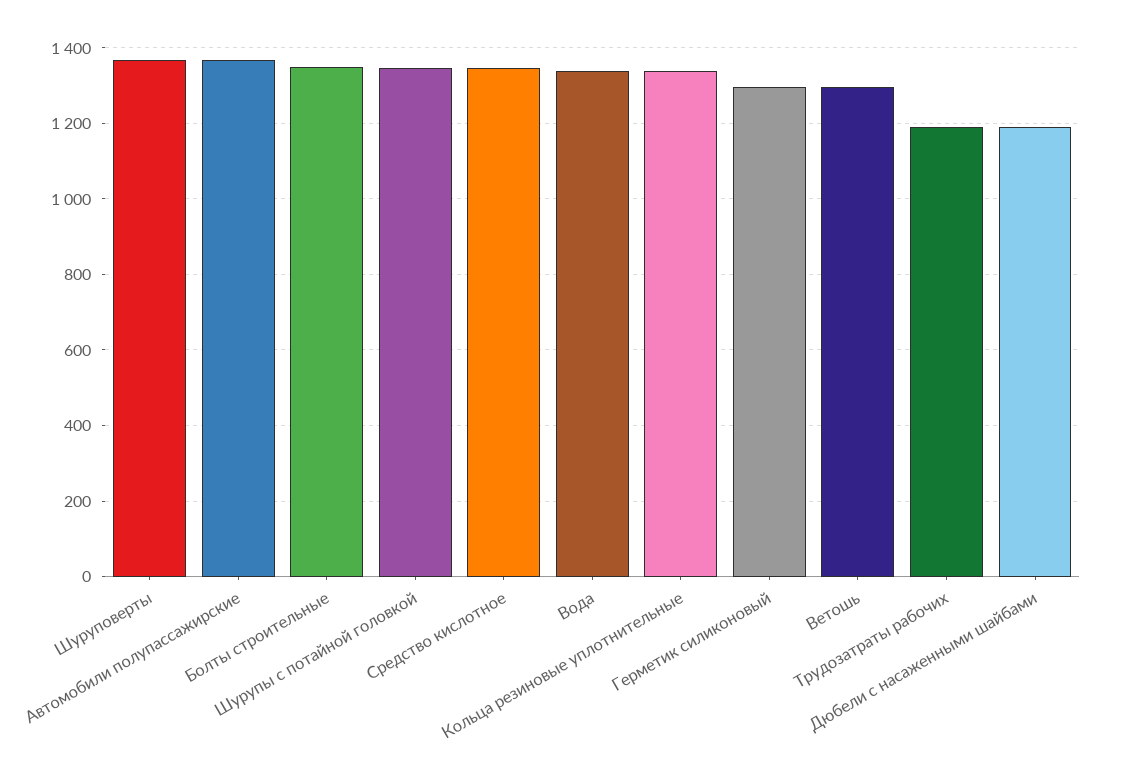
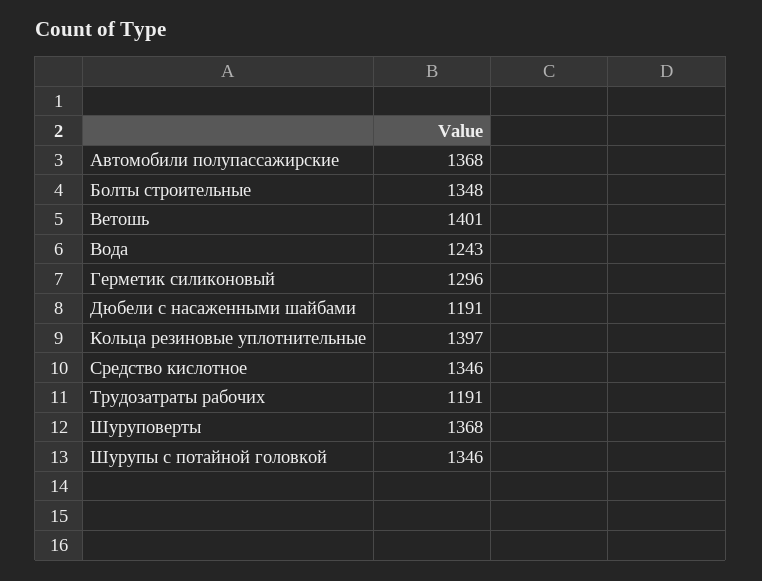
  {
    "Шуруповерты": 1368,
    "Автомобили полупассажирские": 1368,
    "Болты строительные": 1348,
    "Шурупы с потайной головкой": 1346,
    "Средство кислотное": 1346,
-   "Вода": 1340,
+   "Вода": 1243,
-   "Кольца резиновые уплотнительные": 1340,
+   "Кольца резиновые уплотнительные": 1397,
    "Герметик силиконовый": 1296,
-   "Ветошь": 1300,
+   "Ветошь": 1401,
    "Трудозатраты рабочих": 1191,
    "Дюбели с насаженными шайбами": 1191
  }

